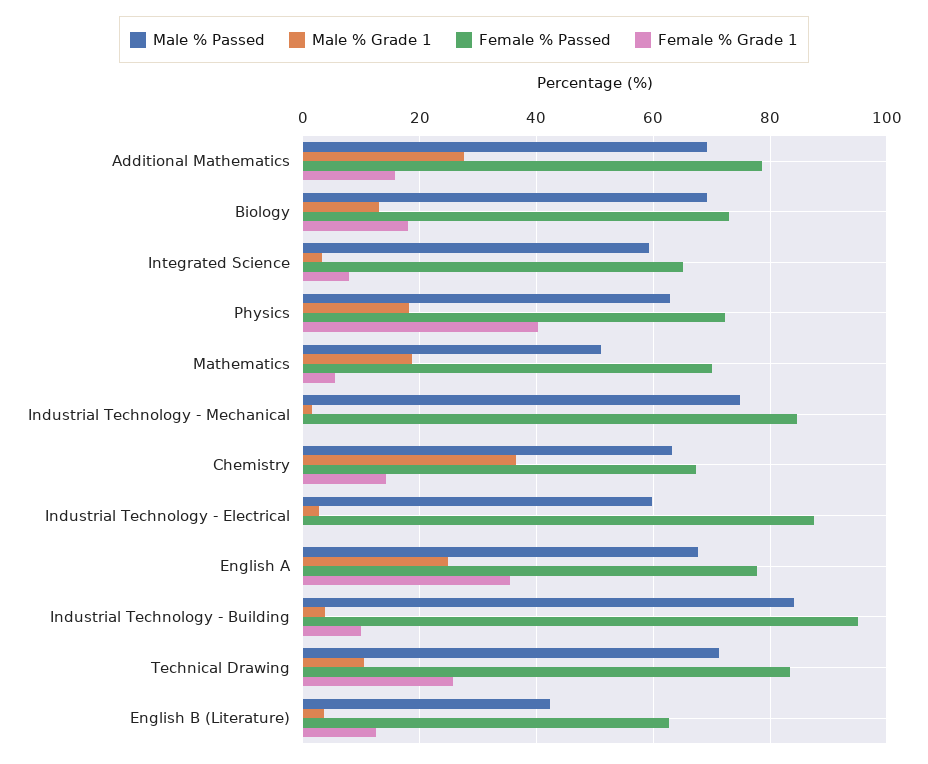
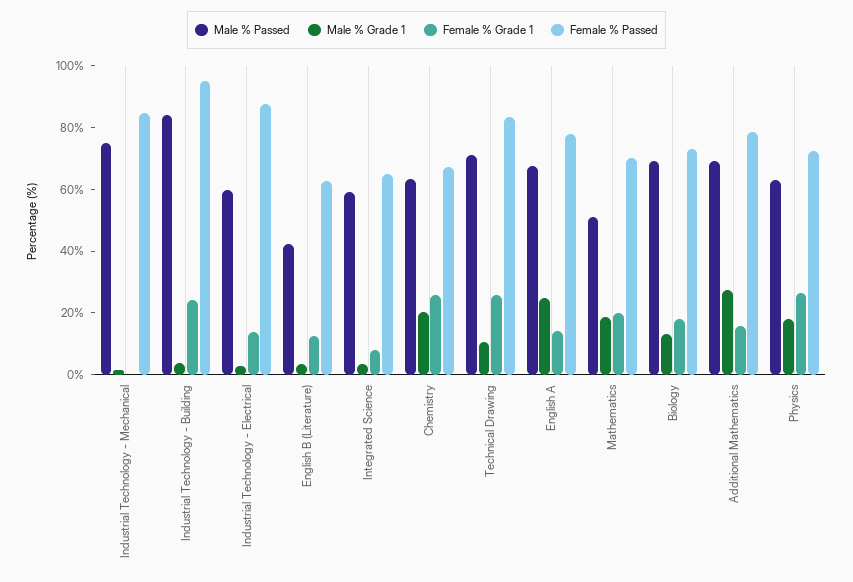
  {
    "Male % Passed": {
      "Additional Mathematics": 70,
      "Biology": 70,
      "Integrated Science": 60,
      "Physics": 62,
      "Mathematics": 52,
      "Industrial Technology - Mechanical": 74,
      "Chemistry": 64,
      "Industrial Technology - Electrical": 60,
      "English A": 68,
      "Industrial Technology - Building": 84,
      "Technical Drawing": 72,
      "English B (Literature)": 42
    },
    "Male % Grade 1": {
      "Additional Mathematics": 28,
      "Biology": 14,
      "Integrated Science": 4,
      "Physics": 18,
      "Mathematics": 18,
      "Industrial Technology - Mechanical": 2,
-     "Chemistry": 36,
+     "Chemistry": 20,
      "Industrial Technology - Electrical": 2,
      "English A": 24,
      "Industrial Technology - Building": 4,
      "Technical Drawing": 10,
      "English B (Literature)": 4
    },
    "Female % Passed": {
      "Additional Mathematics": 78,
      "Biology": 72,
      "Integrated Science": 66,
      "Physics": 72,
      "Mathematics": 70,
      "Industrial Technology - Mechanical": 84,
      "Chemistry": 68,
      "Industrial Technology - Electrical": 88,
      "English A": 78,
      "Industrial Technology - Building": 96,
      "Technical Drawing": 84,
      "English B (Literature)": 62
    },
    "Female % Grade 1": {
      "Additional Mathematics": 16,
      "Biology": 18,
      "Integrated Science": 8,
-     "Physics": 40,
+     "Physics": 25,
-     "Mathematics": 6,
+     "Mathematics": 20,
      "Industrial Technology - Mechanical": 0,
-     "Chemistry": 14,
+     "Chemistry": 25,
-     "Industrial Technology - Electrical": 0,
+     "Industrial Technology - Electrical": 15,
-     "English A": 36,
+     "English A": 15,
-     "Industrial Technology - Building": 10,
+     "Industrial Technology - Building": 25,
      "Technical Drawing": 26,
      "English B (Literature)": 12
    }
  }

